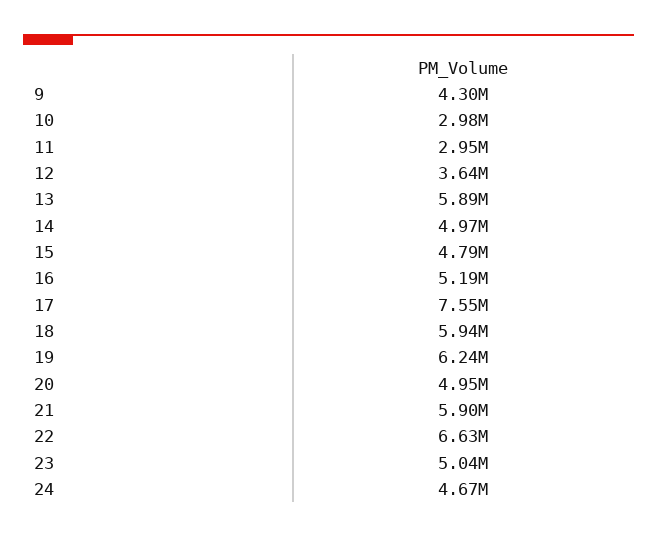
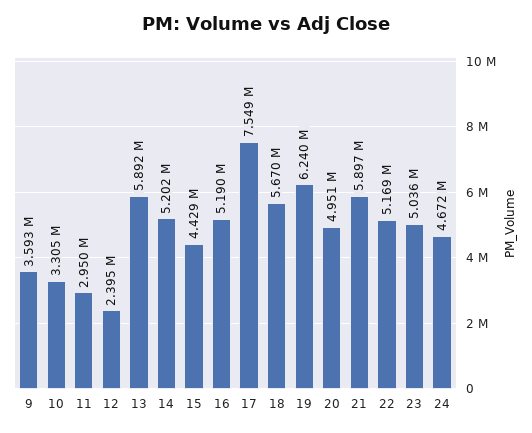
  {
-   "9": 4300000,
+   "9": 3593000,
-   "10": 2980000,
+   "10": 3305000,
    "11": 2950000,
-   "12": 3640000,
+   "12": 2395000,
    "13": 5892000,
-   "14": 4970000,
+   "14": 5202000,
-   "15": 4790000,
+   "15": 4429000,
    "16": 5190000,
    "17": 7549000,
-   "18": 5940000,
+   "18": 5670000,
    "19": 6240000,
    "20": 4951000,
    "21": 5897000,
-   "22": 6630000,
+   "22": 5169000,
    "23": 5036000,
    "24": 4672000
  }

